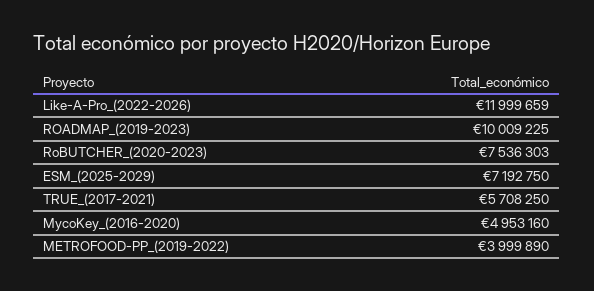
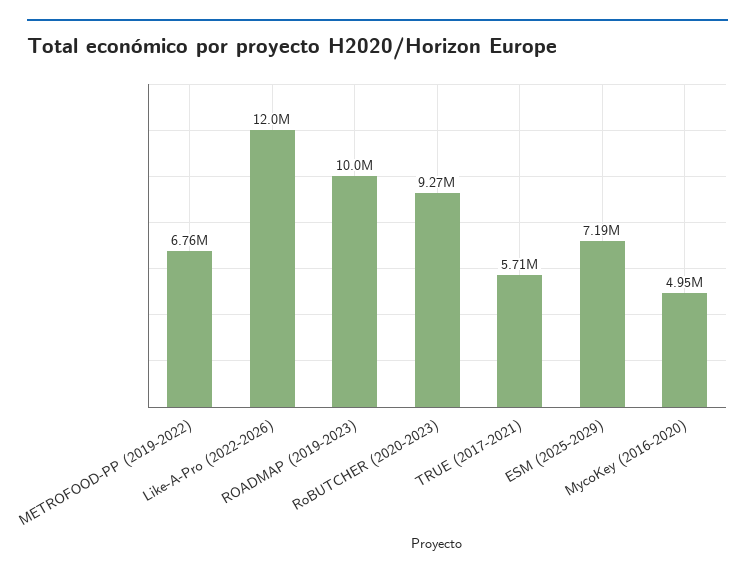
  {
    "Like-A-Pro_(2022-2026)": 11999659,
    "ROADMAP_(2019-2023)": 10009225,
-   "RoBUTCHER_(2020-2023)": 7536303,
+   "RoBUTCHER_(2020-2023)": 9270000,
    "ESM_(2025-2029)": 7192750,
    "TRUE_(2017-2021)": 5708250,
    "MycoKey_(2016-2020)": 4953160,
-   "METROFOOD-PP_(2019-2022)": 3999890
+   "METROFOOD-PP_(2019-2022)": 6760000
  }

